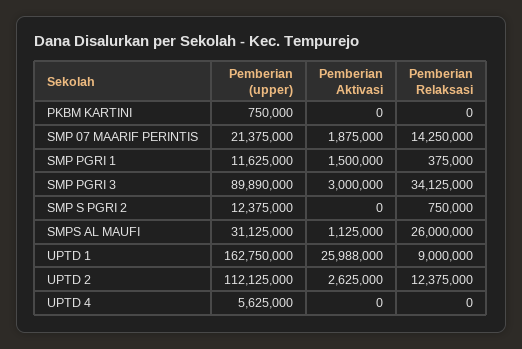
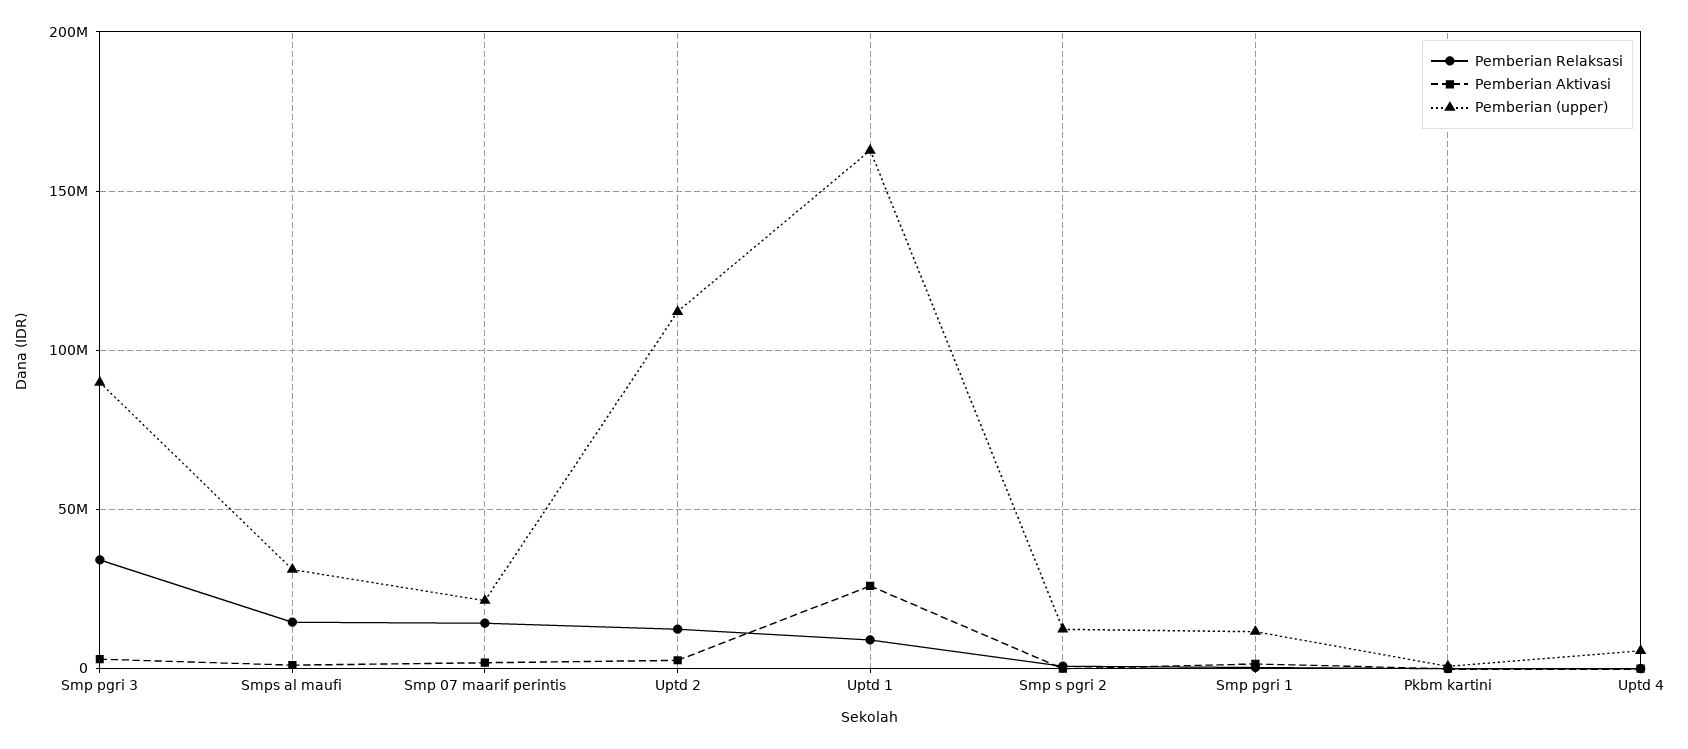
  {
    "Pemberian (upper)": {
      "PKBM KARTINI": 750000,
      "SMP 07 MAARIF PERINTIS": 21375000,
      "SMP PGRI 1": 11625000,
      "SMP PGRI 3": 89890000,
      "SMP S PGRI 2": 12375000,
      "SMPS AL MAUFI": 31125000,
      "UPTD 1": 162750000,
      "UPTD 2": 112125000,
      "UPTD 4": 5625000
    },
    "Pemberian Aktivasi": {
      "PKBM KARTINI": 0,
      "SMP 07 MAARIF PERINTIS": 1875000,
      "SMP PGRI 1": 1500000,
      "SMP PGRI 3": 3000000,
      "SMP S PGRI 2": 0,
      "SMPS AL MAUFI": 1125000,
      "UPTD 1": 25988000,
      "UPTD 2": 2625000,
      "UPTD 4": 0
    },
    "Pemberian Relaksasi": {
      "PKBM KARTINI": 0,
      "SMP 07 MAARIF PERINTIS": 14250000,
      "SMP PGRI 1": 375000,
      "SMP PGRI 3": 34125000,
      "SMP S PGRI 2": 750000,
-     "SMPS AL MAUFI": 26000000,
+     "SMPS AL MAUFI": 15000000,
      "UPTD 1": 9000000,
      "UPTD 2": 12375000,
      "UPTD 4": 0
    }
  }

